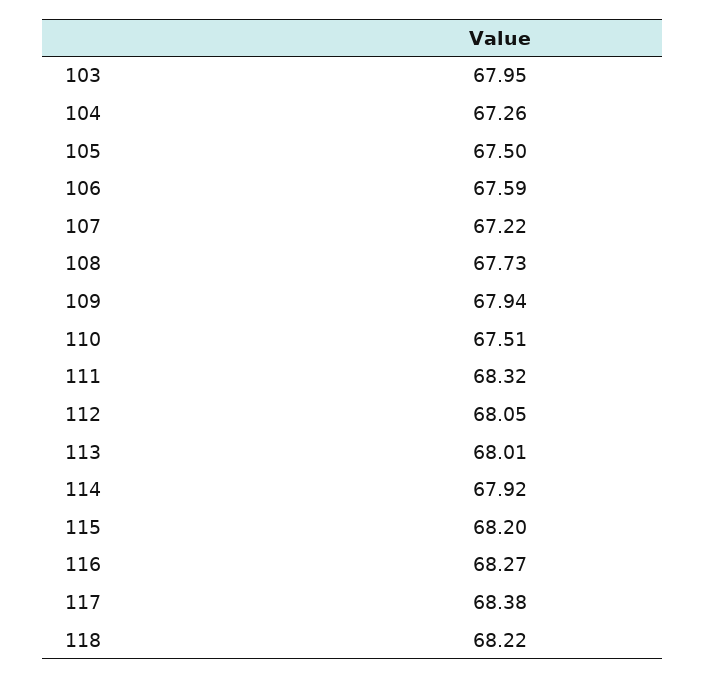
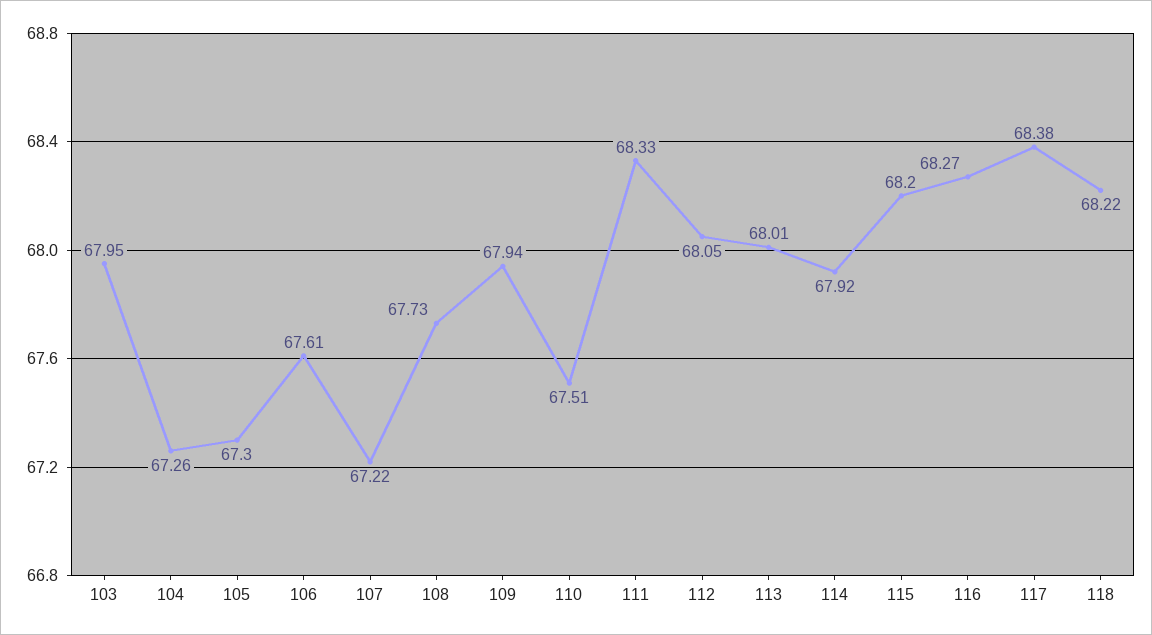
  {
    "103": 67.95,
    "104": 67.26,
-   "105": 67.5,
+   "105": 67.3,
-   "106": 67.59,
+   "106": 67.61,
    "107": 67.22,
    "108": 67.73,
    "109": 67.94,
    "110": 67.51,
-   "111": 68.32,
+   "111": 68.33,
    "112": 68.05,
    "113": 68.01,
    "114": 67.92,
    "115": 68.2,
    "116": 68.27,
    "117": 68.38,
    "118": 68.22
  }

